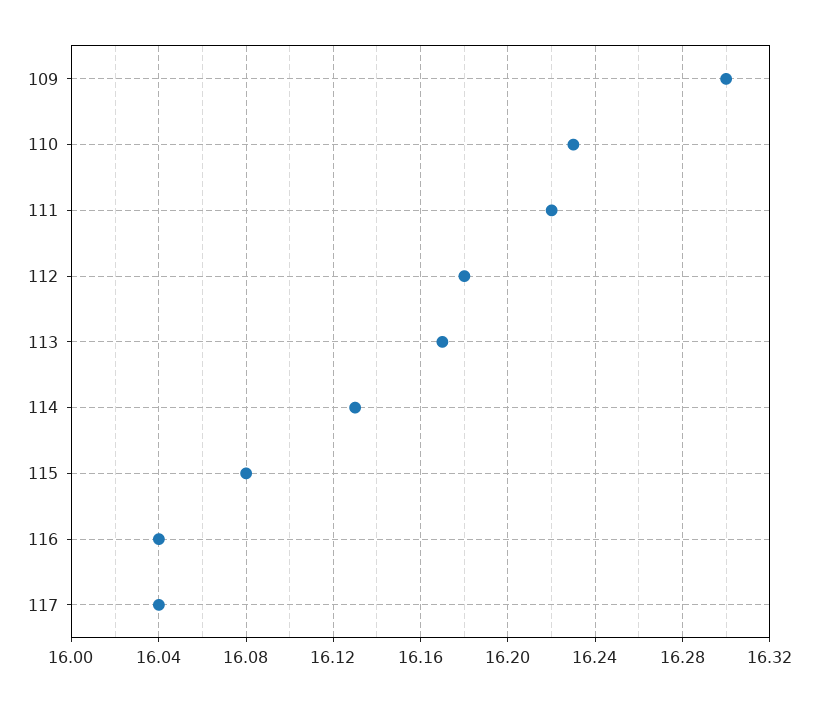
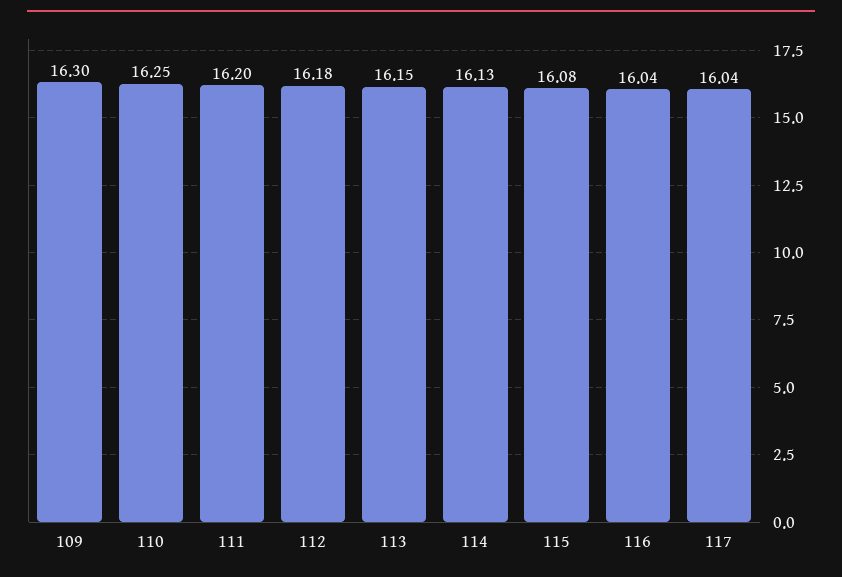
  {
    "109": 16.3,
-   "110": 16.23,
+   "110": 16.25,
-   "111": 16.22,
+   "111": 16.2,
    "112": 16.18,
-   "113": 16.17,
+   "113": 16.15,
    "114": 16.13,
    "115": 16.08,
    "116": 16.04,
    "117": 16.04
  }

